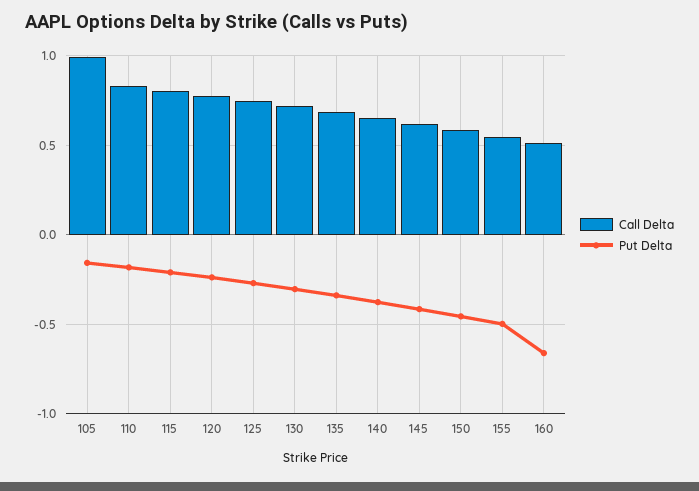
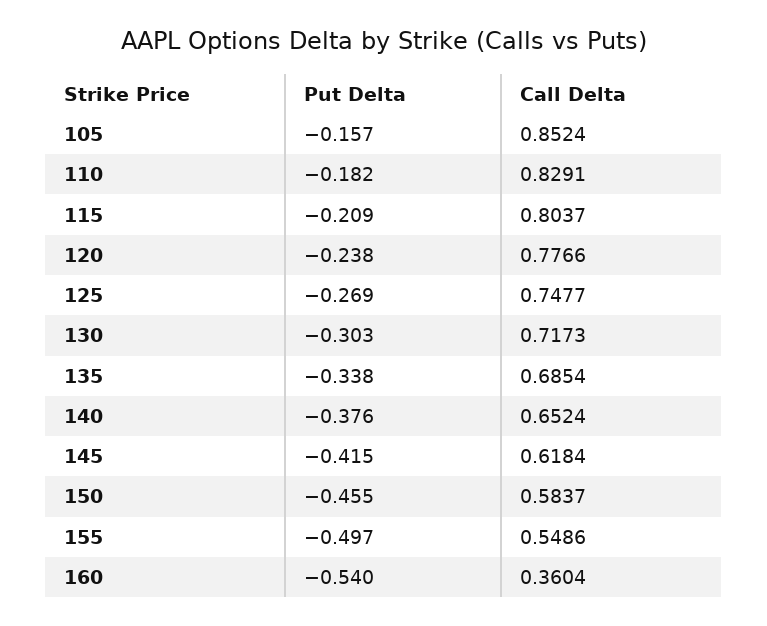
  {
    "Call Delta": {
-     "105": 1,
+     "105": 0.8524,
      "110": 0.8291,
      "115": 0.8037,
      "120": 0.7766,
      "125": 0.7477,
      "130": 0.7173,
      "135": 0.6854,
      "140": 0.6524,
      "145": 0.6184,
      "150": 0.5837,
      "155": 0.5486,
-     "160": 0.5
+     "160": 0.3604
    },
    "Put Delta": {
      "105": -0.157,
      "110": -0.182,
      "115": -0.209,
      "120": -0.238,
      "125": -0.269,
      "130": -0.303,
      "135": -0.338,
      "140": -0.376,
      "145": -0.415,
      "150": -0.455,
      "155": -0.497,
-     "160": -0.65
+     "160": -0.54
    }
  }

